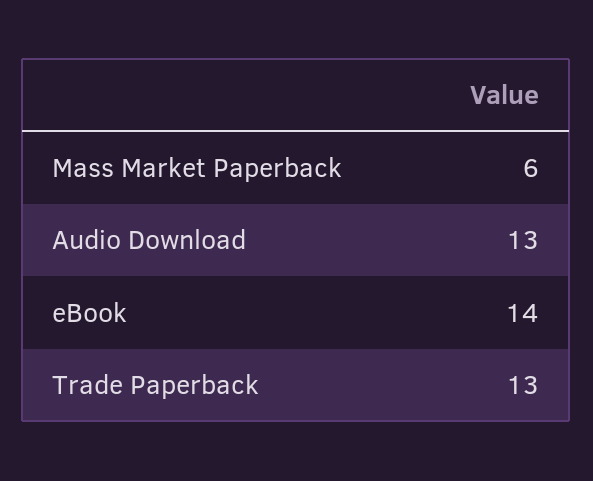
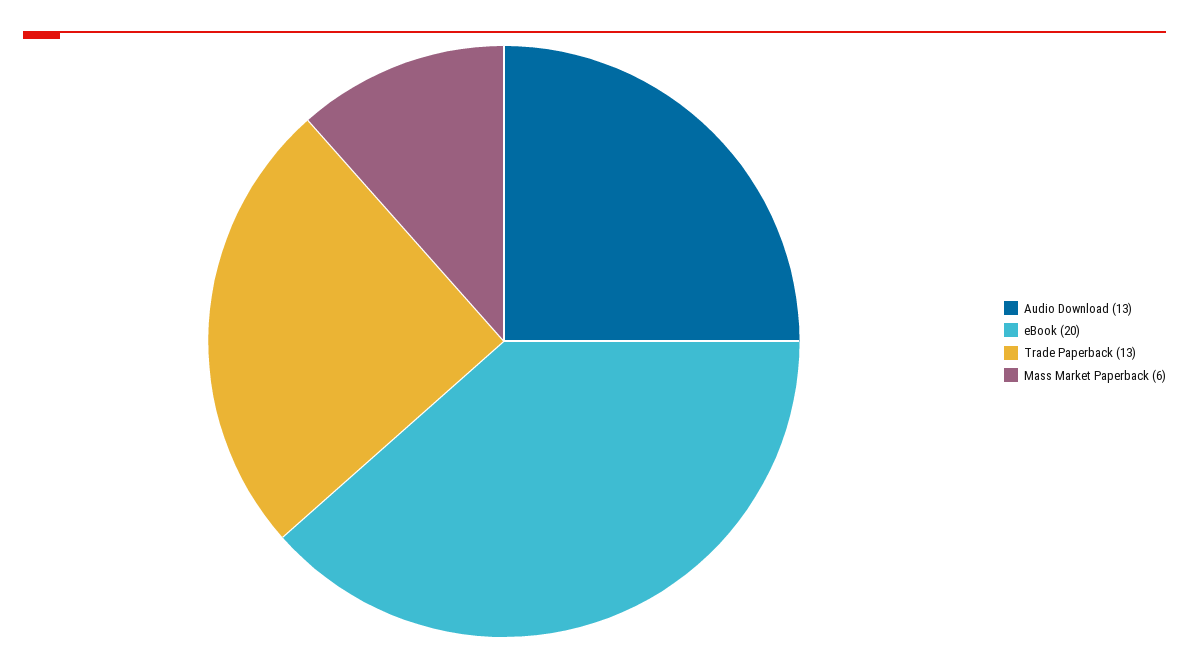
  {
    "Mass Market Paperback": 6,
    "Audio Download": 13,
-   "eBook": 14,
+   "eBook": 20,
    "Trade Paperback": 13
  }

